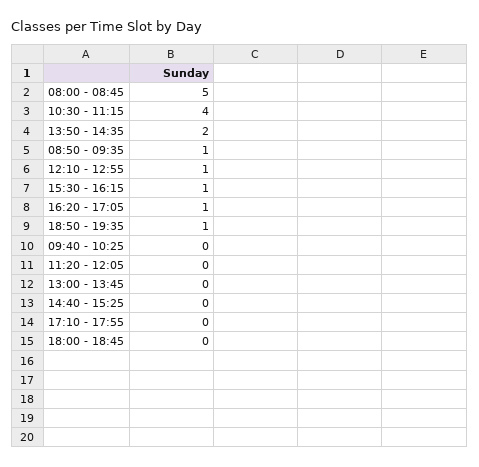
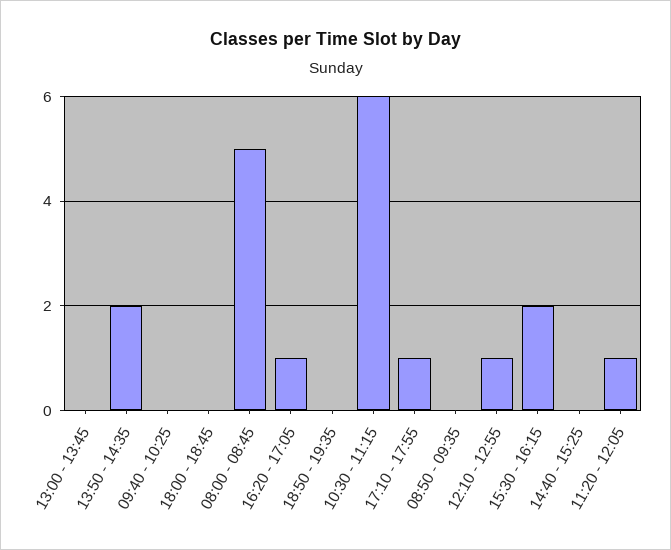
  {
    "08:00 - 08:45": 5,
-   "10:30 - 11:15": 4,
+   "10:30 - 11:15": 6,
    "13:50 - 14:35": 2,
-   "08:50 - 09:35": 1,
+   "08:50 - 09:35": 0,
    "12:10 - 12:55": 1,
-   "15:30 - 16:15": 1,
+   "15:30 - 16:15": 2,
    "16:20 - 17:05": 1,
-   "18:50 - 19:35": 1,
+   "18:50 - 19:35": 0,
    "09:40 - 10:25": 0,
-   "11:20 - 12:05": 0,
+   "11:20 - 12:05": 1,
    "13:00 - 13:45": 0,
    "14:40 - 15:25": 0,
-   "17:10 - 17:55": 0,
+   "17:10 - 17:55": 1,
    "18:00 - 18:45": 0
  }

